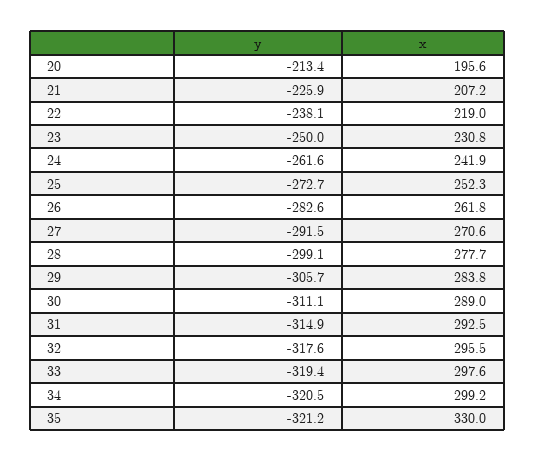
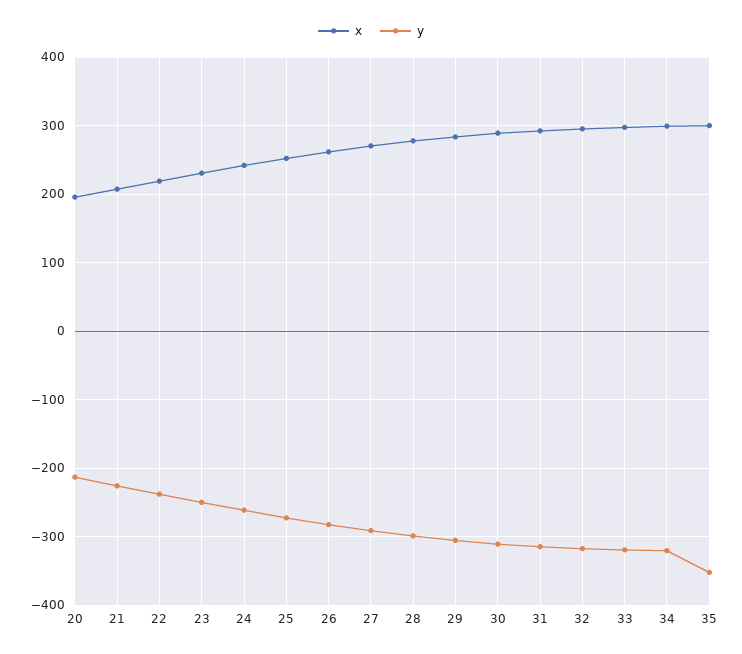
  {
    "y": {
      "20": -213.4,
      "21": -225.9,
      "22": -238.1,
      "23": -250,
      "24": -261.6,
      "25": -272.7,
      "26": -282.6,
      "27": -291.5,
      "28": -299.1,
      "29": -305.7,
      "30": -311.1,
      "31": -314.9,
      "32": -317.6,
      "33": -319.4,
      "34": -320.5,
-     "35": -321.2
+     "35": -350
    },
    "x": {
      "20": 195.6,
      "21": 207.2,
      "22": 219,
      "23": 230.8,
      "24": 241.9,
      "25": 252.3,
      "26": 261.8,
      "27": 270.6,
      "28": 277.7,
      "29": 283.8,
      "30": 289,
      "31": 292.5,
      "32": 295.5,
      "33": 297.6,
      "34": 299.2,
-     "35": 330
+     "35": 300
    }
  }

